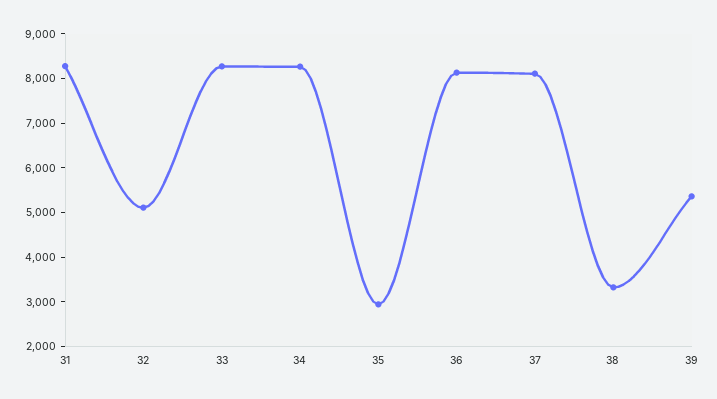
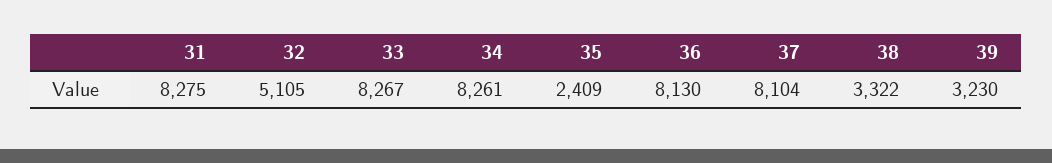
  {
    "31": 8275,
    "32": 5105,
    "33": 8267,
    "34": 8261,
-   "35": 3000,
+   "35": 2409,
    "36": 8130,
    "37": 8104,
    "38": 3322,
-   "39": 5400
+   "39": 3230
  }

